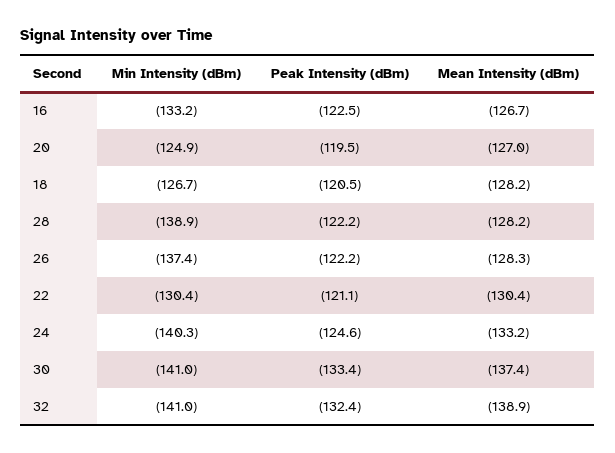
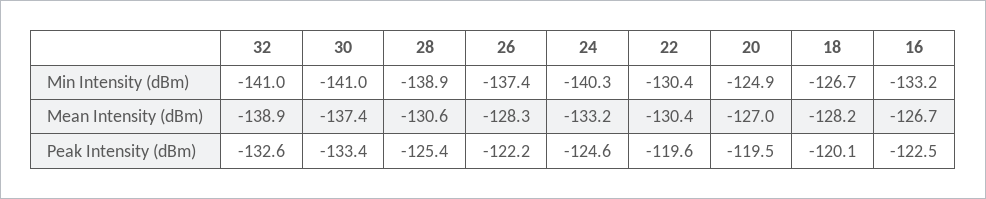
  {
    "Min Intensity (dBm)": {
      "16": -133.2,
      "20": -124.9,
      "18": -126.7,
      "28": -138.9,
      "26": -137.4,
      "22": -130.4,
      "24": -140.3,
      "30": -141,
      "32": -141
    },
    "Peak Intensity (dBm)": {
      "16": -122.5,
      "20": -119.5,
-     "18": -120.5,
+     "18": -120.1,
-     "28": -122.2,
+     "28": -125.4,
      "26": -122.2,
-     "22": -121.1,
+     "22": -119.6,
      "24": -124.6,
      "30": -133.4,
-     "32": -132.4
+     "32": -132.6
    },
    "Mean Intensity (dBm)": {
      "16": -126.7,
      "20": -127,
      "18": -128.2,
-     "28": -128.2,
+     "28": -130.6,
      "26": -128.3,
      "22": -130.4,
      "24": -133.2,
      "30": -137.4,
      "32": -138.9
    }
  }

